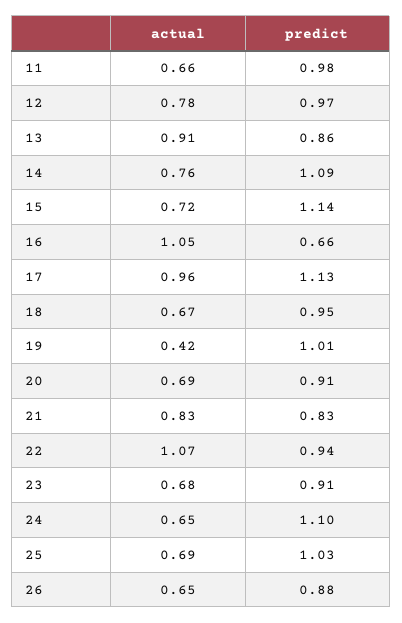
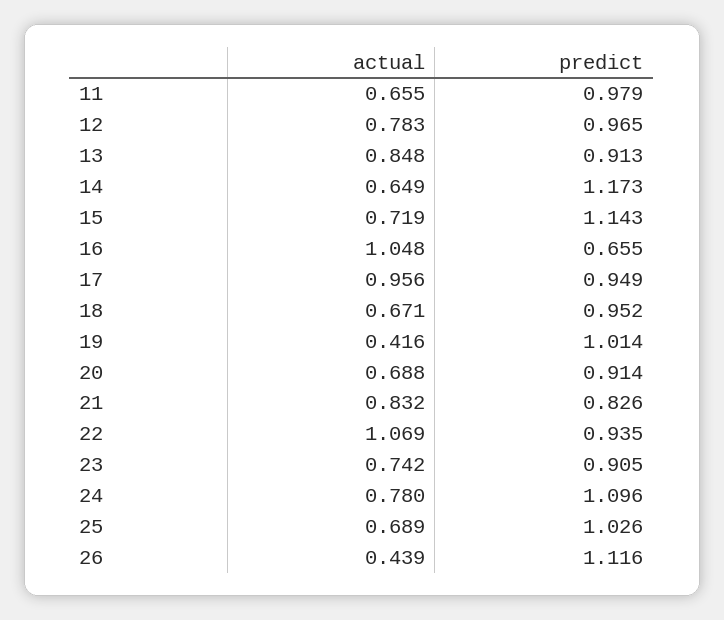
  {
    "actual": {
      "11": 0.655,
      "12": 0.783,
-     "13": 0.91,
+     "13": 0.848,
-     "14": 0.76,
+     "14": 0.649,
      "15": 0.719,
      "16": 1.048,
      "17": 0.956,
      "18": 0.671,
      "19": 0.416,
      "20": 0.688,
      "21": 0.832,
      "22": 1.069,
-     "23": 0.68,
+     "23": 0.742,
-     "24": 0.65,
+     "24": 0.78,
      "25": 0.689,
-     "26": 0.65
+     "26": 0.439
    },
    "predict": {
      "11": 0.979,
      "12": 0.965,
-     "13": 0.86,
+     "13": 0.913,
-     "14": 1.09,
+     "14": 1.173,
      "15": 1.143,
      "16": 0.655,
-     "17": 1.13,
+     "17": 0.949,
      "18": 0.952,
      "19": 1.014,
      "20": 0.914,
      "21": 0.826,
      "22": 0.935,
      "23": 0.905,
      "24": 1.096,
      "25": 1.026,
-     "26": 0.88
+     "26": 1.116
    }
  }

